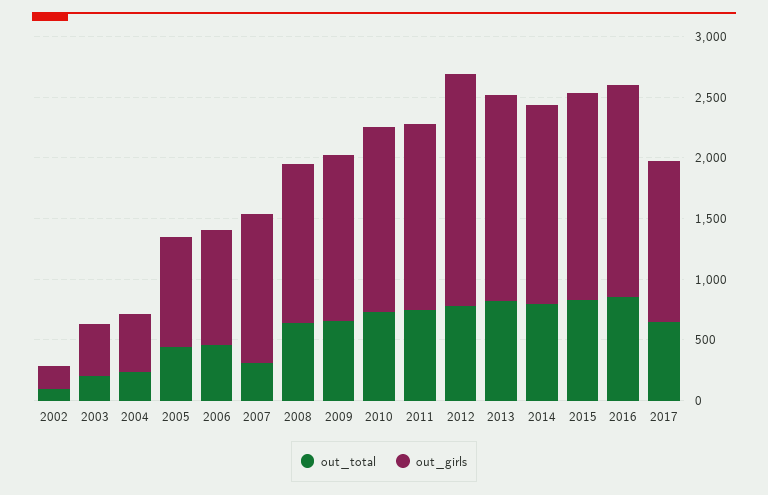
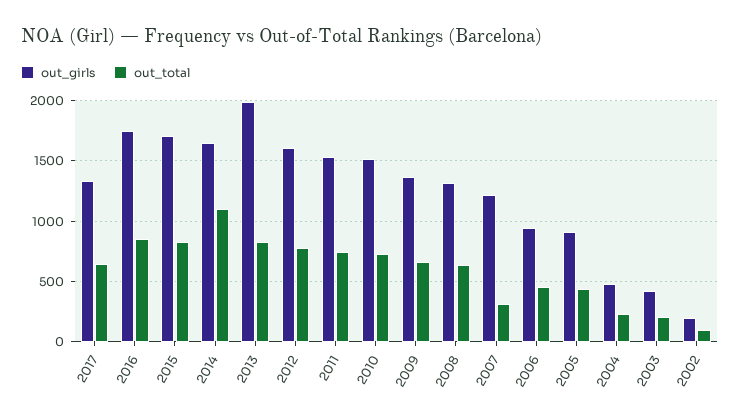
  {
    "out_total": {
      "2002": 100,
      "2003": 200,
      "2004": 250,
      "2005": 450,
      "2006": 450,
      "2007": 300,
      "2008": 650,
      "2009": 650,
      "2010": 750,
      "2011": 750,
      "2012": 800,
      "2013": 800,
-     "2014": 800,
+     "2014": 1100,
      "2015": 850,
      "2016": 850,
      "2017": 650
    },
    "out_girls": {
      "2002": 200,
      "2003": 400,
      "2004": 500,
      "2005": 900,
      "2006": 950,
      "2007": 1200,
      "2008": 1300,
      "2009": 1350,
      "2010": 1500,
      "2011": 1550,
-     "2012": 1900,
+     "2012": 1600,
-     "2013": 1700,
+     "2013": 2000,
      "2014": 1650,
      "2015": 1700,
      "2016": 1750,
      "2017": 1350
    }
  }

